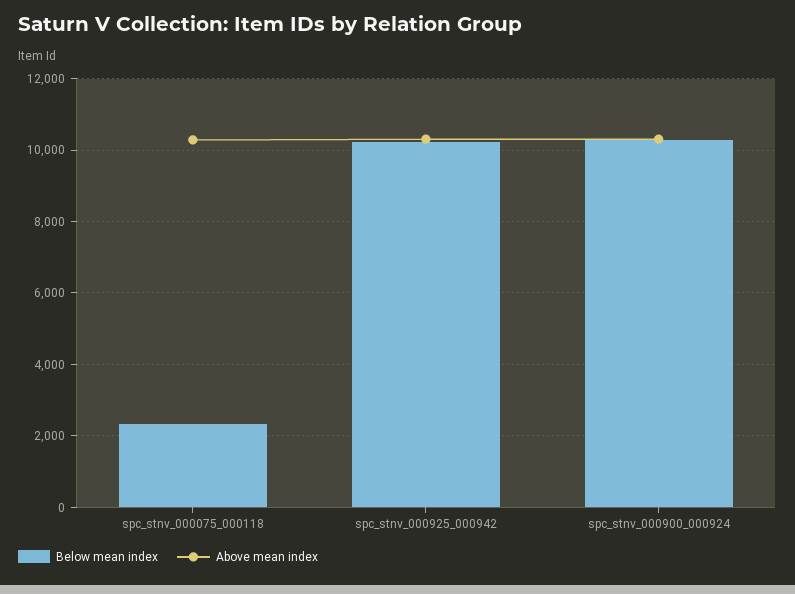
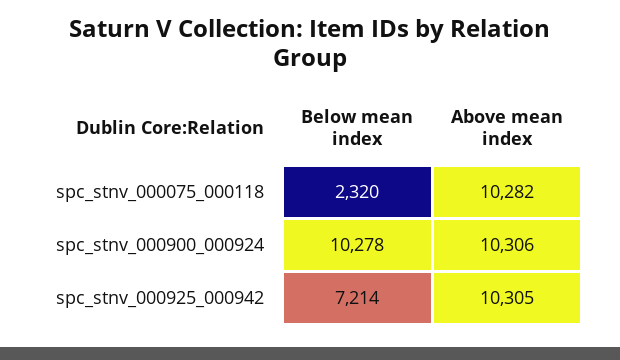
  {
    "Below mean index": {
      "spc_stnv_000075_000118": 2320,
-     "spc_stnv_000925_000942": 10200,
+     "spc_stnv_000925_000942": 7214,
      "spc_stnv_000900_000924": 10278
    },
    "Above mean index": {
      "spc_stnv_000075_000118": 10282,
      "spc_stnv_000925_000942": 10305,
      "spc_stnv_000900_000924": 10306
    }
  }

